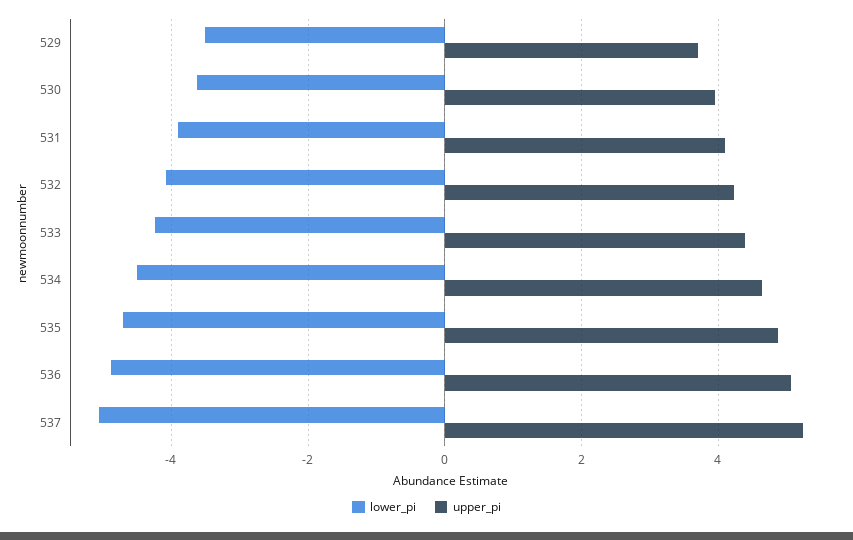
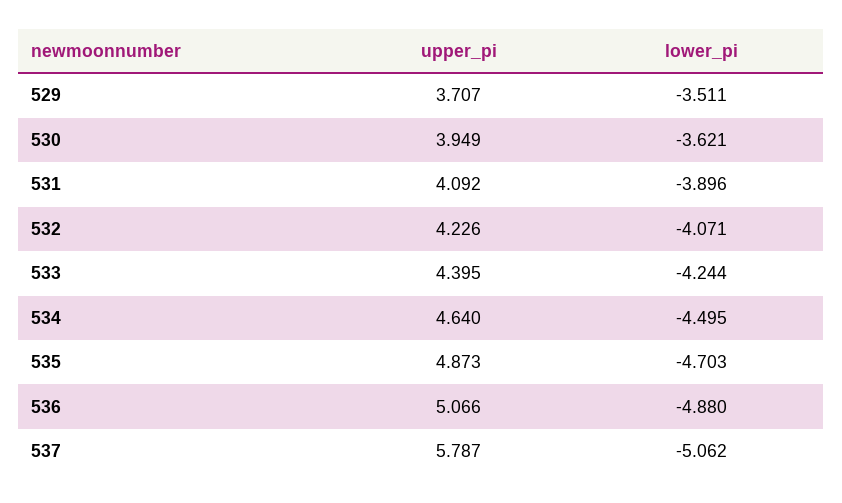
  {
    "lower_pi": {
      "529": -3.511,
      "530": -3.621,
      "531": -3.896,
      "532": -4.071,
      "533": -4.244,
      "534": -4.495,
      "535": -4.703,
      "536": -4.88,
      "537": -5.062
    },
    "upper_pi": {
      "529": 3.707,
      "530": 3.949,
      "531": 4.092,
      "532": 4.226,
      "533": 4.395,
      "534": 4.64,
      "535": 4.873,
      "536": 5.066,
-     "537": 5.2
+     "537": 5.787
    }
  }

